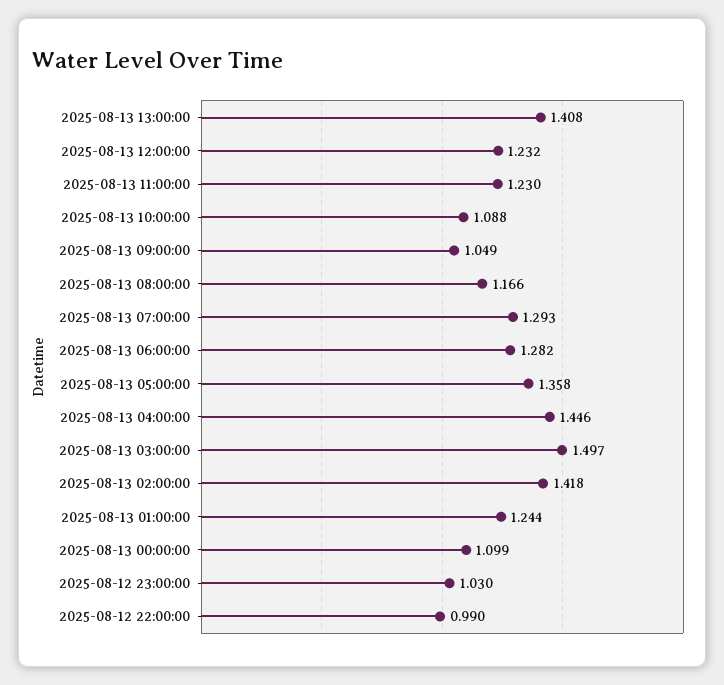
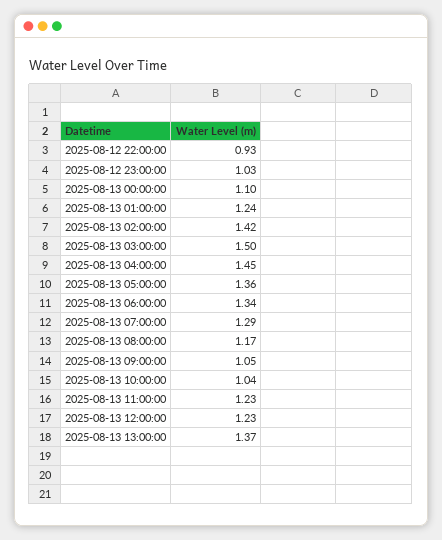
  {
-   "2025-08-13 13:00:00": 1.408,
+   "2025-08-13 13:00:00": 1.37,
    "2025-08-13 12:00:00": 1.232,
    "2025-08-13 11:00:00": 1.23,
-   "2025-08-13 10:00:00": 1.088,
+   "2025-08-13 10:00:00": 1.04,
    "2025-08-13 09:00:00": 1.049,
    "2025-08-13 08:00:00": 1.166,
    "2025-08-13 07:00:00": 1.293,
-   "2025-08-13 06:00:00": 1.282,
+   "2025-08-13 06:00:00": 1.34,
    "2025-08-13 05:00:00": 1.358,
    "2025-08-13 04:00:00": 1.446,
    "2025-08-13 03:00:00": 1.497,
    "2025-08-13 02:00:00": 1.418,
    "2025-08-13 01:00:00": 1.244,
    "2025-08-13 00:00:00": 1.099,
    "2025-08-12 23:00:00": 1.03,
-   "2025-08-12 22:00:00": 0.99
+   "2025-08-12 22:00:00": 0.93
  }

